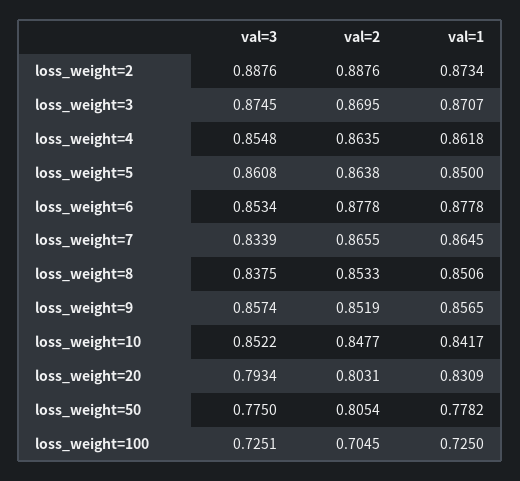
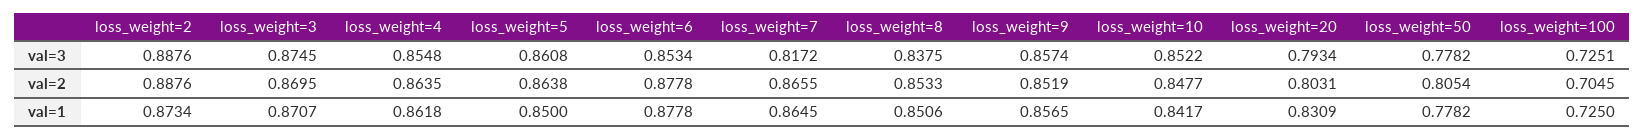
  {
    "val=3": {
      "loss_weight=2": 0.8876,
      "loss_weight=3": 0.8745,
      "loss_weight=4": 0.8548,
      "loss_weight=5": 0.8608,
      "loss_weight=6": 0.8534,
-     "loss_weight=7": 0.8339,
+     "loss_weight=7": 0.8172,
      "loss_weight=8": 0.8375,
      "loss_weight=9": 0.8574,
      "loss_weight=10": 0.8522,
      "loss_weight=20": 0.7934,
-     "loss_weight=50": 0.775,
+     "loss_weight=50": 0.7782,
      "loss_weight=100": 0.7251
    },
    "val=2": {
      "loss_weight=2": 0.8876,
      "loss_weight=3": 0.8695,
      "loss_weight=4": 0.8635,
      "loss_weight=5": 0.8638,
      "loss_weight=6": 0.8778,
      "loss_weight=7": 0.8655,
      "loss_weight=8": 0.8533,
      "loss_weight=9": 0.8519,
      "loss_weight=10": 0.8477,
      "loss_weight=20": 0.8031,
      "loss_weight=50": 0.8054,
      "loss_weight=100": 0.7045
    },
    "val=1": {
      "loss_weight=2": 0.8734,
      "loss_weight=3": 0.8707,
      "loss_weight=4": 0.8618,
      "loss_weight=5": 0.85,
      "loss_weight=6": 0.8778,
      "loss_weight=7": 0.8645,
      "loss_weight=8": 0.8506,
      "loss_weight=9": 0.8565,
      "loss_weight=10": 0.8417,
      "loss_weight=20": 0.8309,
      "loss_weight=50": 0.7782,
      "loss_weight=100": 0.725
    }
  }

